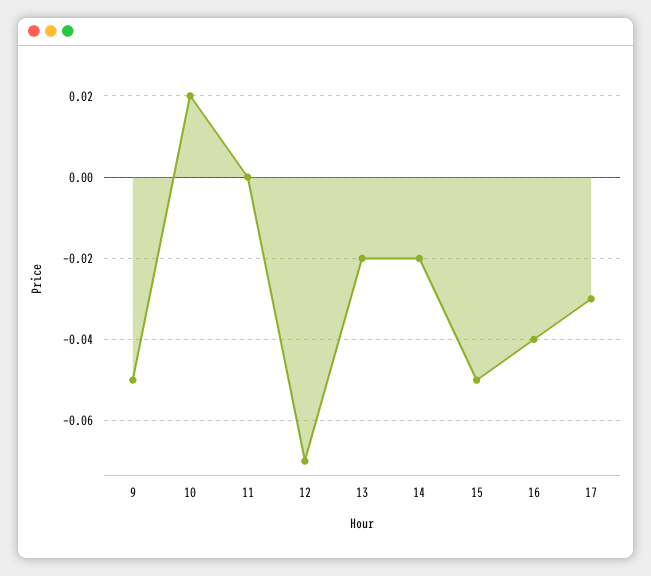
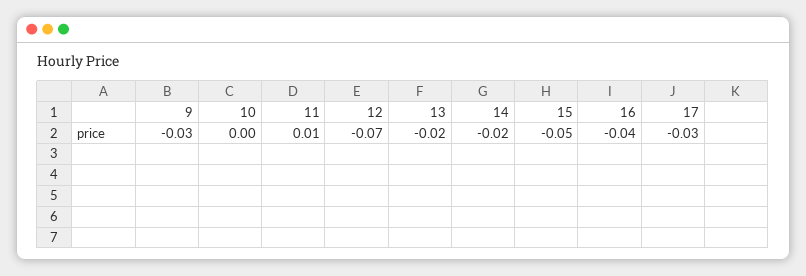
  {
-   "9": -0.05,
+   "9": -0.03,
-   "10": 0.02,
+   "10": 0,
-   "11": 0,
+   "11": 0.01,
    "12": -0.07,
    "13": -0.02,
    "14": -0.02,
    "15": -0.05,
    "16": -0.04,
    "17": -0.03
  }

